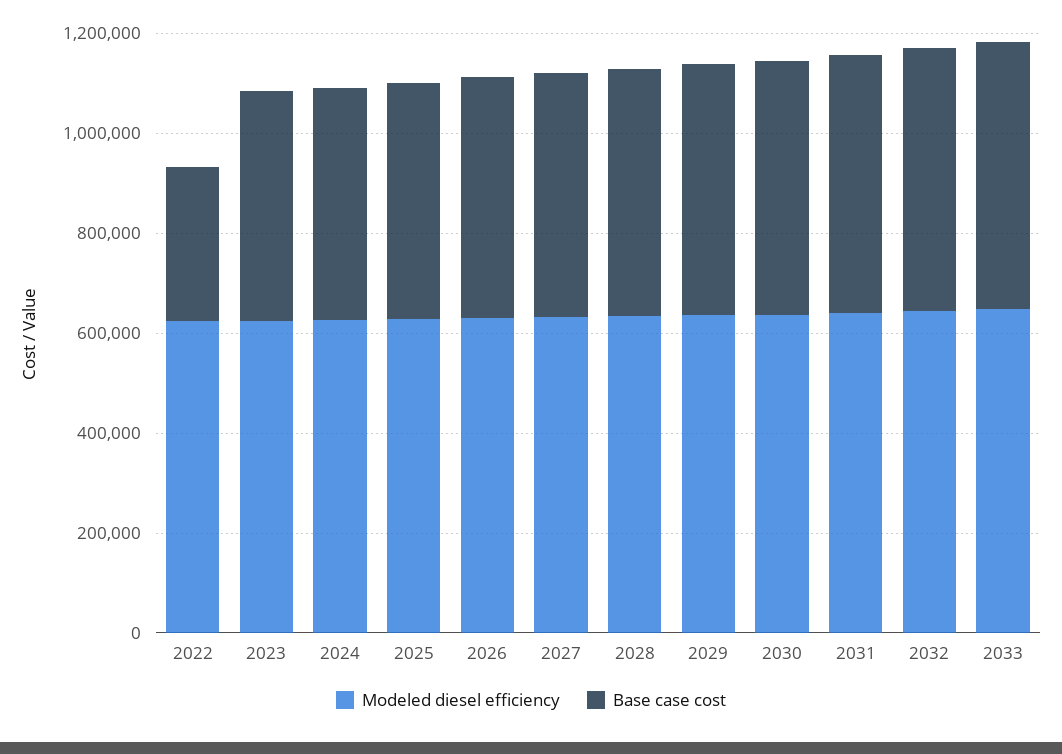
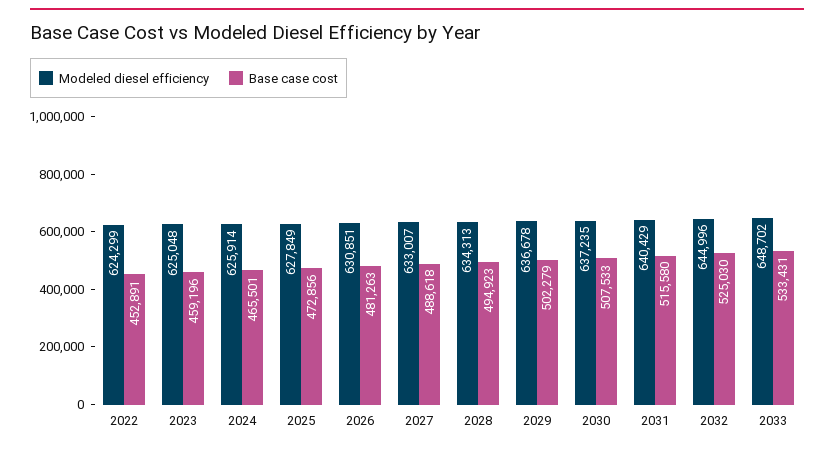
  {
    "Modeled diesel efficiency": {
      "2022": 624299,
      "2023": 625048,
      "2024": 625914,
      "2025": 627849,
      "2026": 630851,
      "2027": 633007,
      "2028": 634313,
      "2029": 636678,
      "2030": 637235,
      "2031": 640429,
      "2032": 644996,
      "2033": 648702
    },
    "Base case cost": {
-     "2022": 300000,
+     "2022": 452891,
      "2023": 459196,
      "2024": 465501,
      "2025": 472856,
      "2026": 481263,
      "2027": 488618,
      "2028": 494923,
      "2029": 502279,
      "2030": 507533,
      "2031": 515580,
      "2032": 525030,
      "2033": 533431
    }
  }

